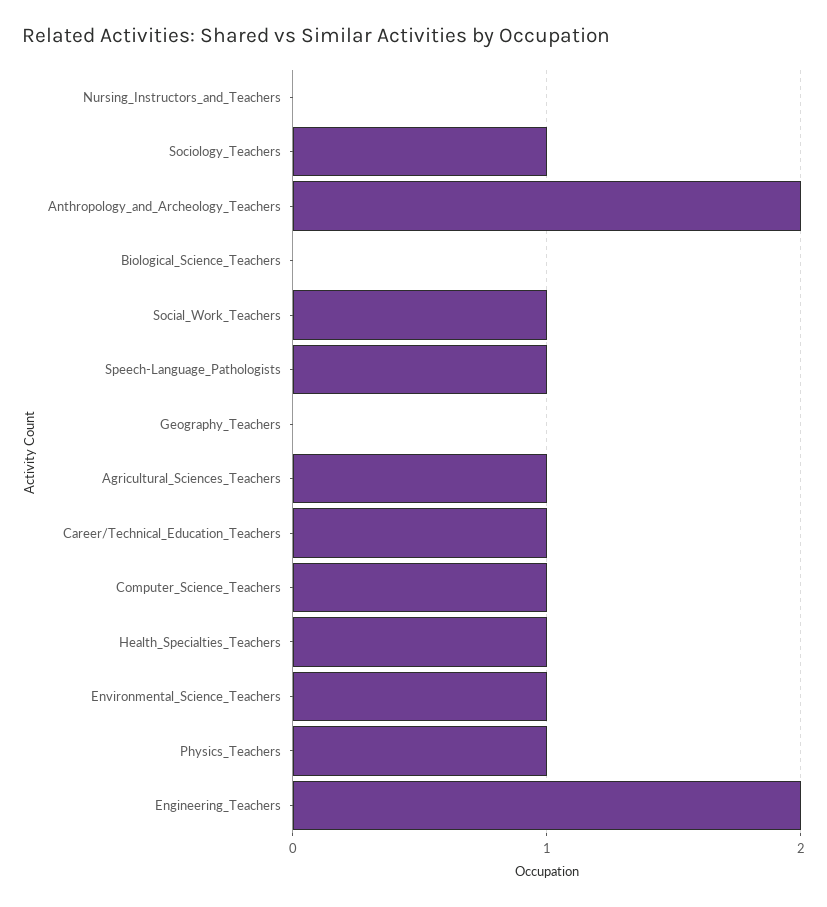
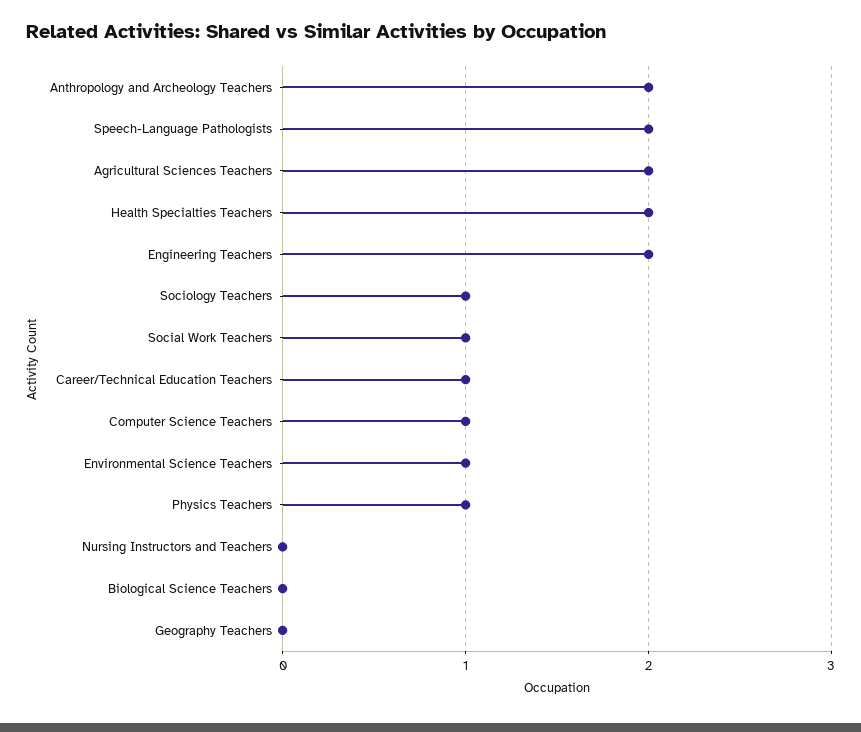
  {
    "Nursing_Instructors_and_Teachers": 0,
    "Sociology_Teachers": 1,
    "Anthropology_and_Archeology_Teachers": 2,
    "Biological_Science_Teachers": 0,
    "Social_Work_Teachers": 1,
-   "Speech-Language_Pathologists": 1,
+   "Speech-Language_Pathologists": 2,
    "Geography_Teachers": 0,
-   "Agricultural_Sciences_Teachers": 1,
+   "Agricultural_Sciences_Teachers": 2,
    "Career/Technical_Education_Teachers": 1,
    "Computer_Science_Teachers": 1,
-   "Health_Specialties_Teachers": 1,
+   "Health_Specialties_Teachers": 2,
    "Environmental_Science_Teachers": 1,
    "Physics_Teachers": 1,
    "Engineering_Teachers": 2
  }

